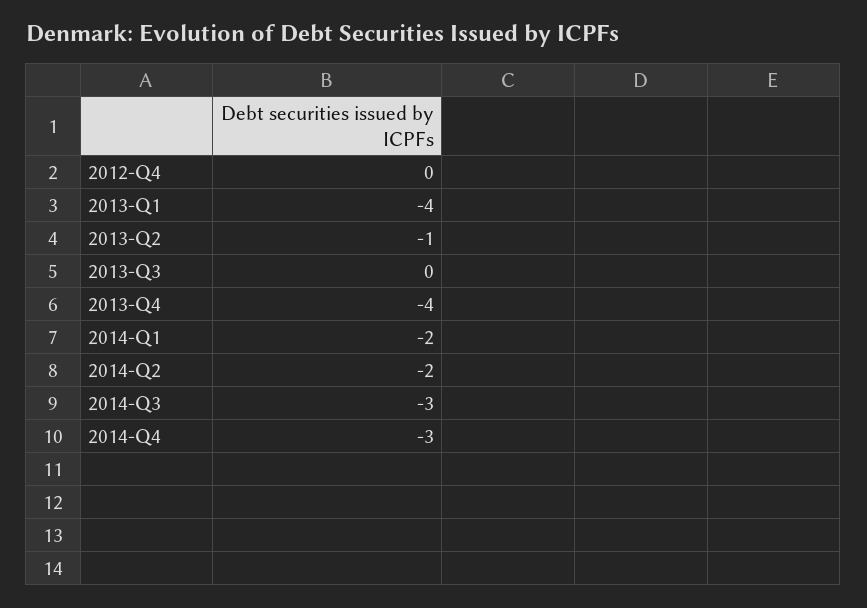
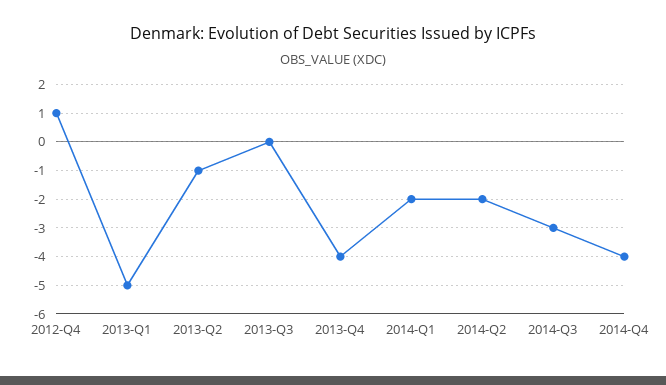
  {
-   "2012-Q4": 0,
+   "2012-Q4": 1,
-   "2013-Q1": -4,
+   "2013-Q1": -5,
    "2013-Q2": -1,
    "2013-Q3": 0,
    "2013-Q4": -4,
    "2014-Q1": -2,
    "2014-Q2": -2,
    "2014-Q3": -3,
-   "2014-Q4": -3
+   "2014-Q4": -4
  }

